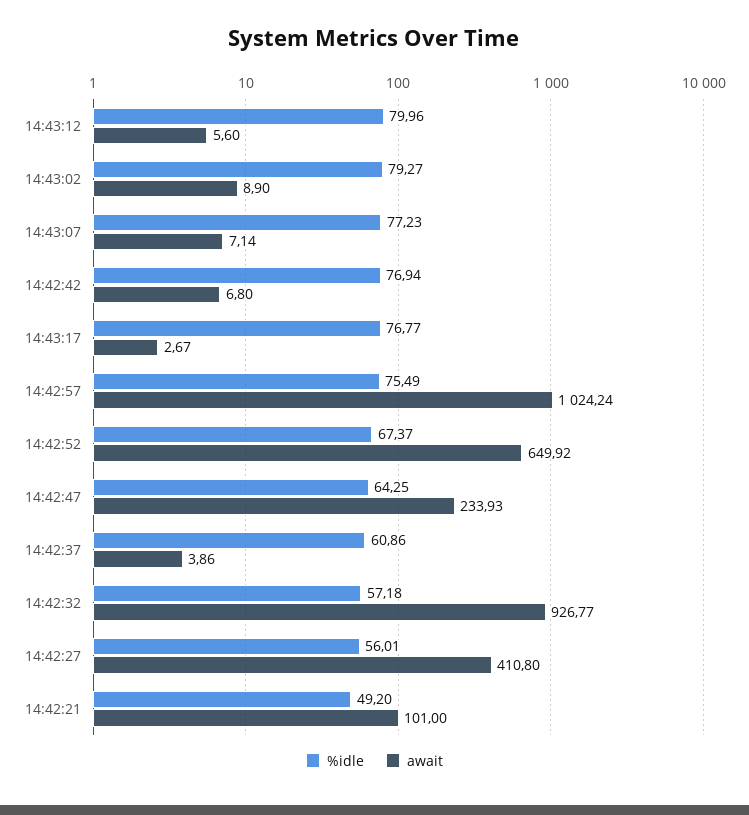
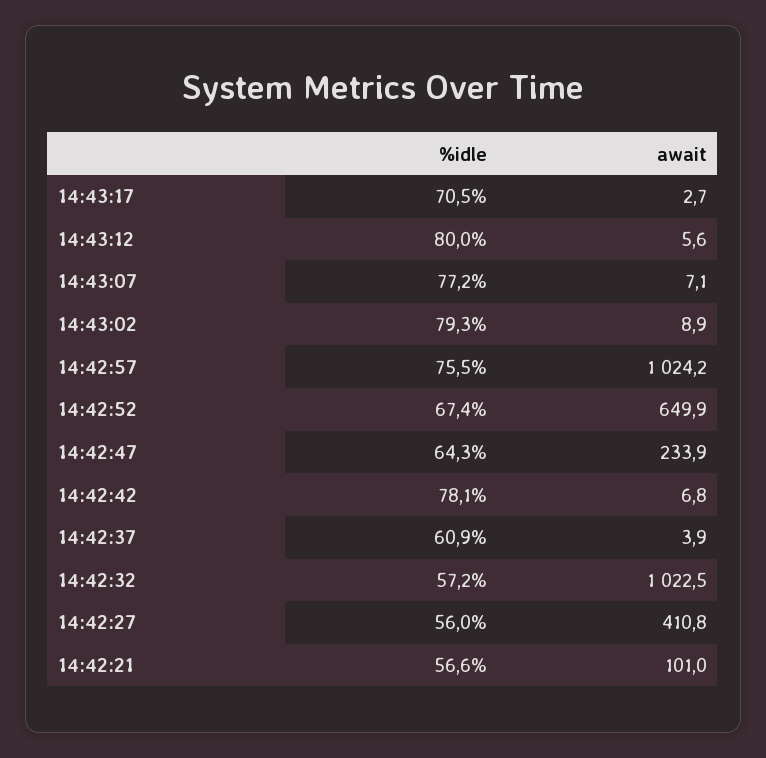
  {
    "%idle": {
      "14:43:12": 79.96,
      "14:43:02": 79.27,
      "14:43:07": 77.23,
-     "14:42:42": 76.94,
+     "14:42:42": 78.1,
-     "14:43:17": 76.77,
+     "14:43:17": 70.5,
      "14:42:57": 75.49,
      "14:42:52": 67.37,
      "14:42:47": 64.25,
      "14:42:37": 60.86,
      "14:42:32": 57.18,
      "14:42:27": 56.01,
-     "14:42:21": 49.2
+     "14:42:21": 56.6
    },
    "await": {
      "14:43:12": 5.6,
      "14:43:02": 8.9,
      "14:43:07": 7.14,
      "14:42:42": 6.8,
      "14:43:17": 2.67,
      "14:42:57": 1024.24,
      "14:42:52": 649.92,
      "14:42:47": 233.93,
      "14:42:37": 3.86,
-     "14:42:32": 926.77,
+     "14:42:32": 1022.5,
      "14:42:27": 410.8,
      "14:42:21": 101
    }
  }

